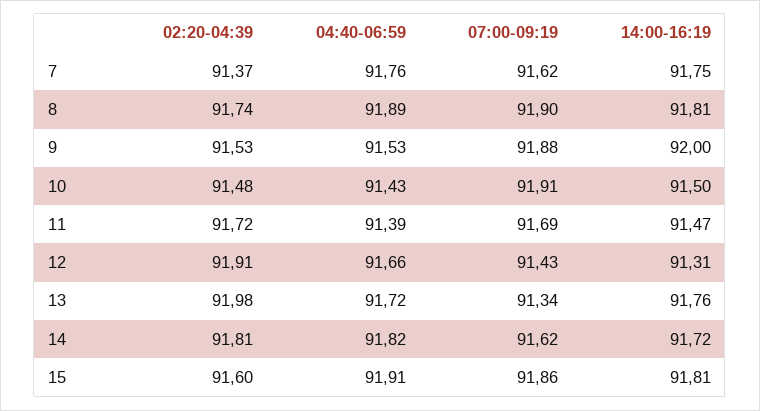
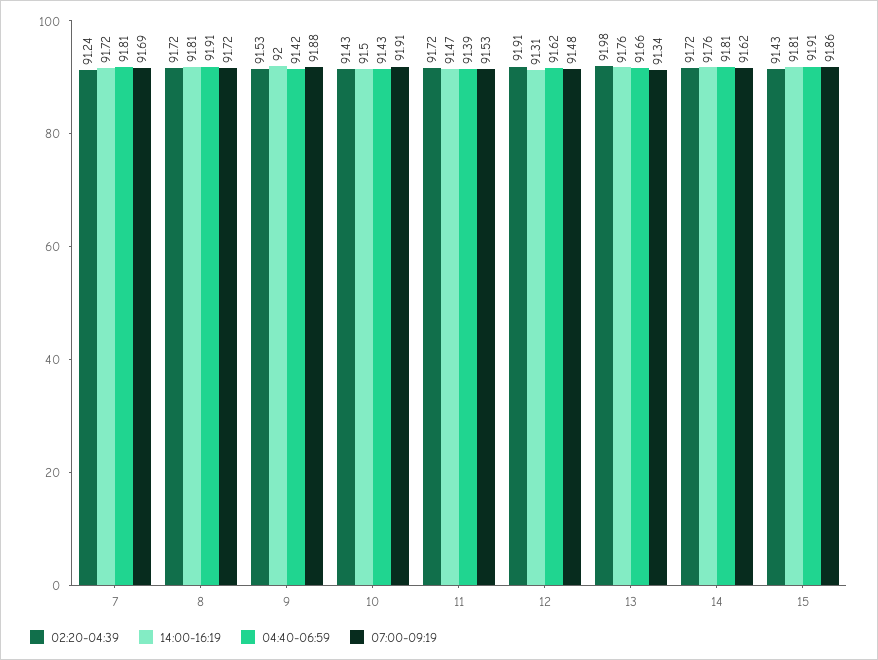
  {
    "02:20-04:39": {
-     "7": 91.37,
+     "7": 91.24,
-     "8": 91.74,
+     "8": 91.72,
      "9": 91.53,
-     "10": 91.48,
+     "10": 91.43,
      "11": 91.72,
      "12": 91.91,
      "13": 91.98,
-     "14": 91.81,
+     "14": 91.72,
-     "15": 91.6
+     "15": 91.43
    },
    "04:40-06:59": {
-     "7": 91.76,
+     "7": 91.81,
-     "8": 91.89,
+     "8": 91.91,
-     "9": 91.53,
+     "9": 91.42,
      "10": 91.43,
      "11": 91.39,
-     "12": 91.66,
+     "12": 91.62,
-     "13": 91.72,
+     "13": 91.66,
-     "14": 91.82,
+     "14": 91.81,
      "15": 91.91
    },
    "07:00-09:19": {
-     "7": 91.62,
+     "7": 91.69,
-     "8": 91.9,
+     "8": 91.72,
      "9": 91.88,
      "10": 91.91,
-     "11": 91.69,
+     "11": 91.53,
-     "12": 91.43,
+     "12": 91.48,
      "13": 91.34,
      "14": 91.62,
      "15": 91.86
    },
    "14:00-16:19": {
-     "7": 91.75,
+     "7": 91.72,
      "8": 91.81,
      "9": 92,
      "10": 91.5,
      "11": 91.47,
      "12": 91.31,
      "13": 91.76,
-     "14": 91.72,
+     "14": 91.76,
      "15": 91.81
    }
  }

